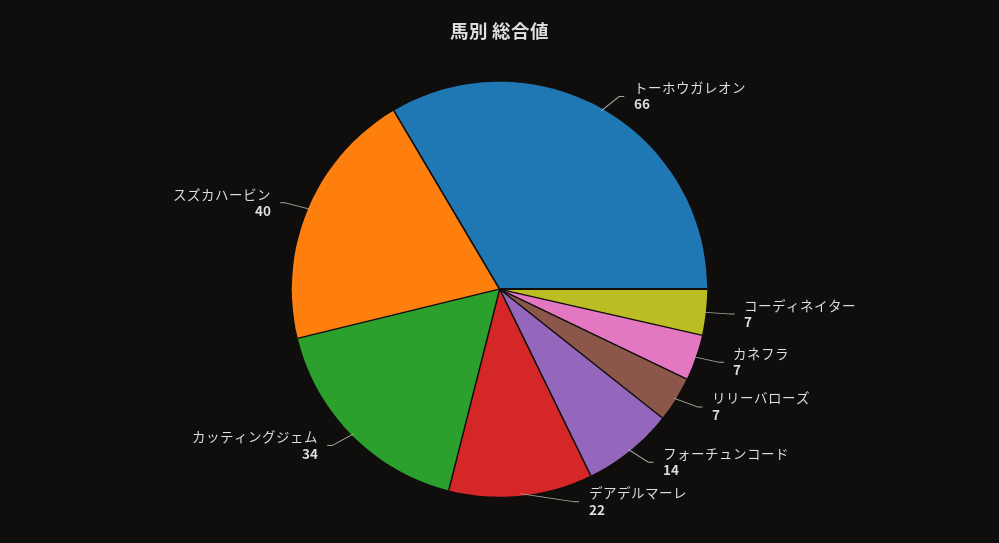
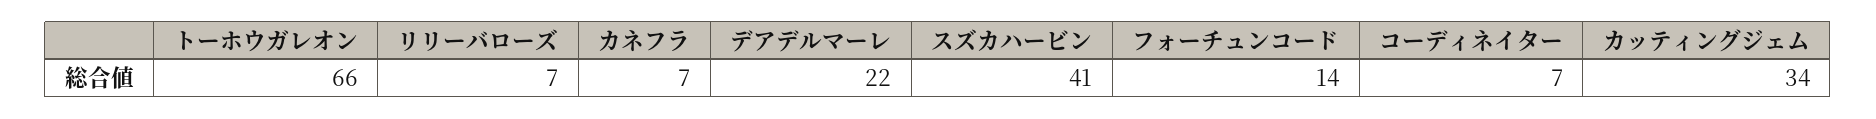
  {
    "トーホウガレオン": 66,
    "コーディネイター": 7,
    "カネフラ": 7,
    "リリーバローズ": 7,
    "フォーチュンコード": 14,
    "デアデルマーレ": 22,
    "カッティングジェム": 34,
-   "スズカハービン": 40
+   "スズカハービン": 41
  }

